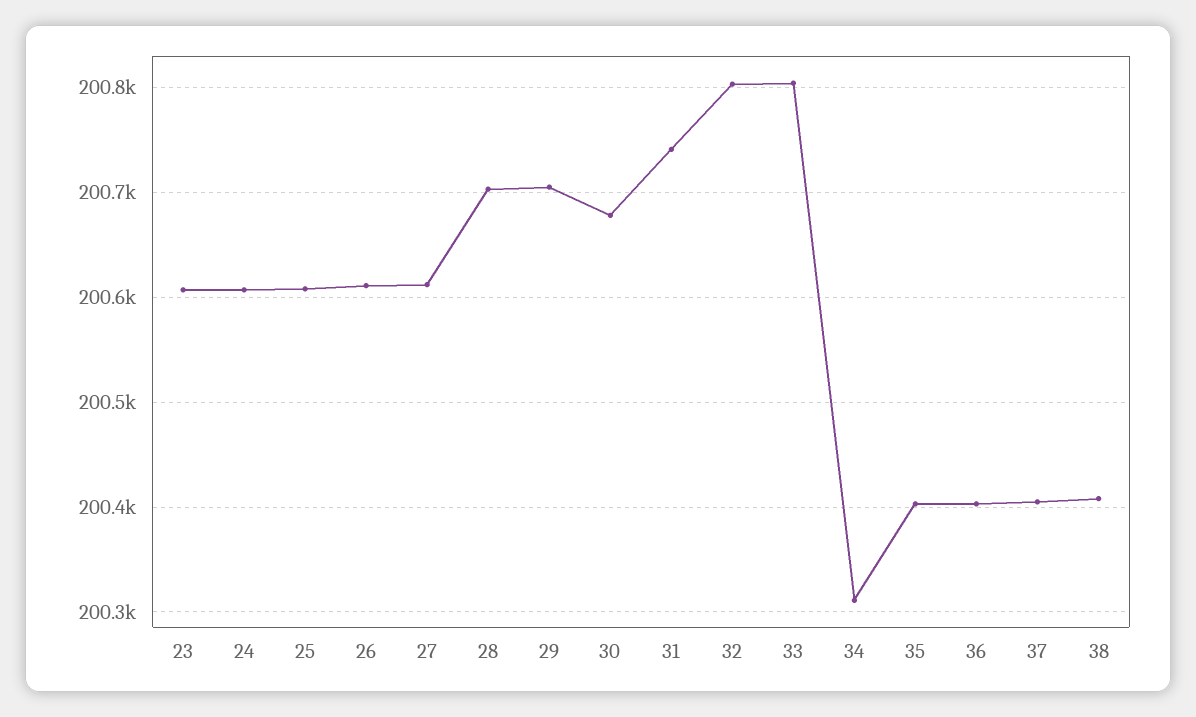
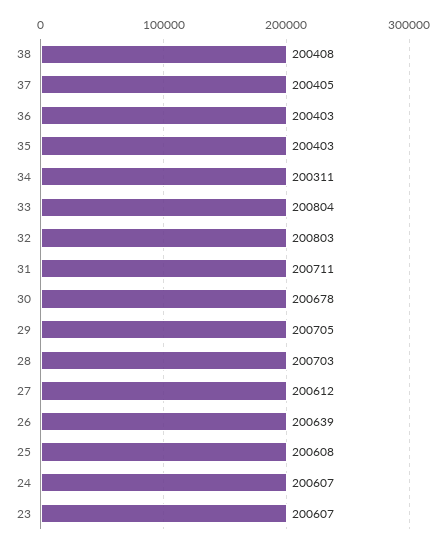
  {
    "23": 200607,
    "24": 200607,
    "25": 200608,
-   "26": 200610,
+   "26": 200639,
    "27": 200612,
    "28": 200703,
    "29": 200705,
    "30": 200678,
-   "31": 200740,
+   "31": 200711,
    "32": 200803,
    "33": 200804,
    "34": 200311,
    "35": 200403,
    "36": 200403,
    "37": 200405,
    "38": 200408
  }

